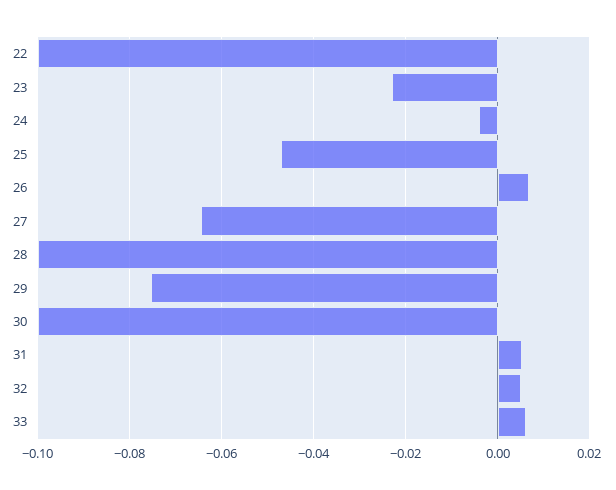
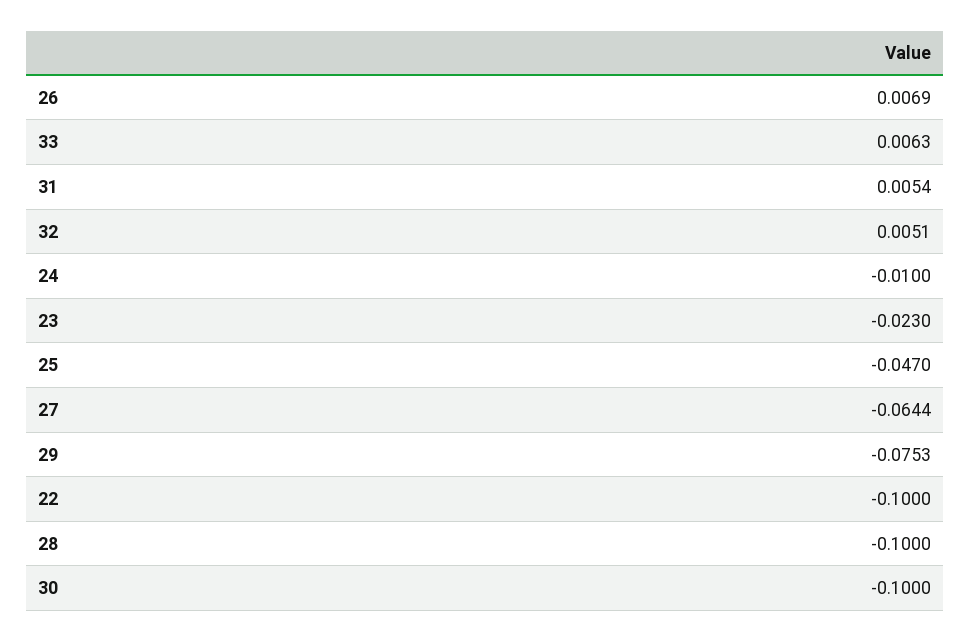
  {
    "22": -0.1,
    "23": -0.023,
-   "24": -0.004,
+   "24": -0.01,
    "25": -0.047,
    "26": 0.0069,
    "27": -0.0644,
    "28": -0.1,
    "29": -0.0753,
    "30": -0.1,
    "31": 0.0054,
    "32": 0.0051,
    "33": 0.0063
  }

